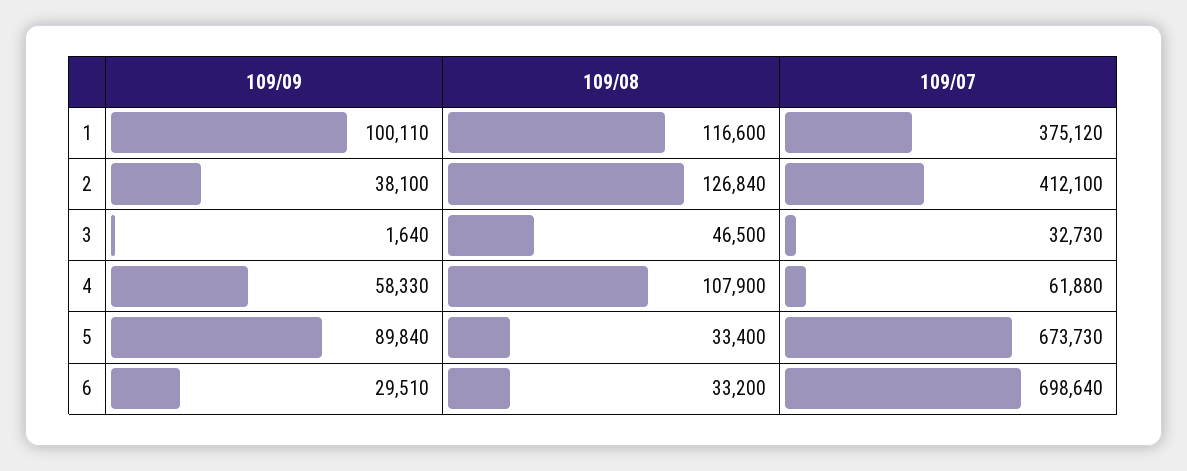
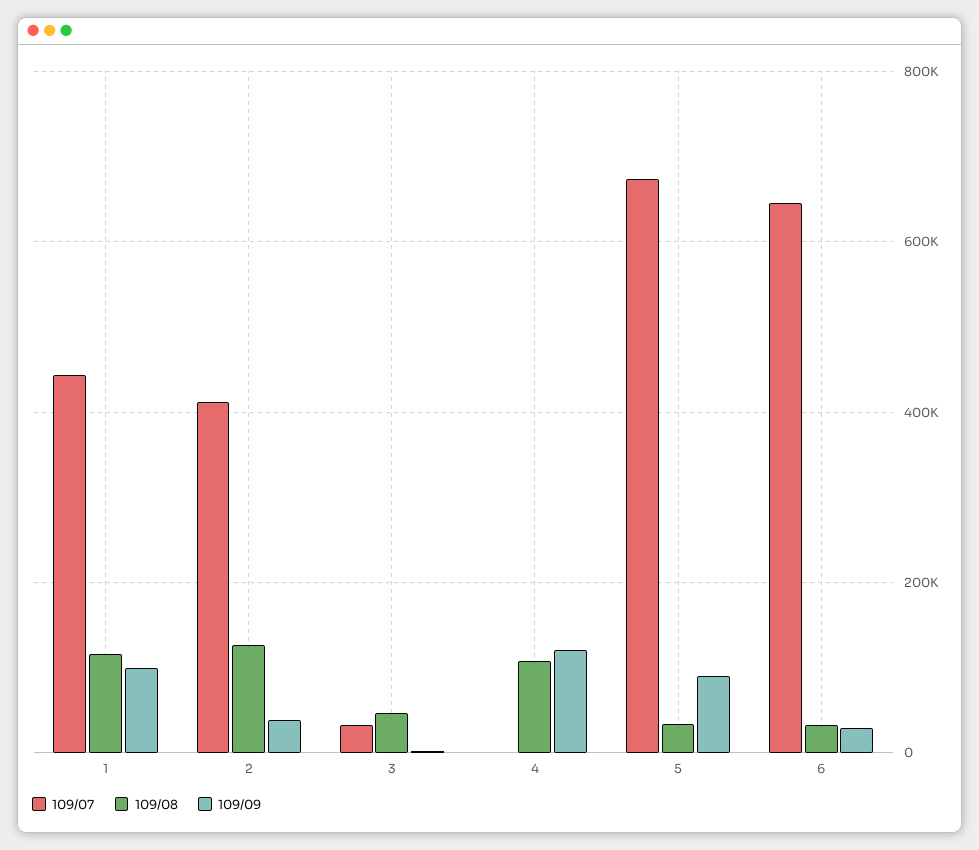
  {
    "109/09": {
      "1": 100110,
      "2": 38100,
      "3": 1640,
-     "4": 58330,
+     "4": 120000,
      "5": 89840,
      "6": 29510
    },
    "109/08": {
      "1": 116600,
      "2": 126840,
      "3": 46500,
      "4": 107900,
      "5": 33400,
      "6": 33200
    },
    "109/07": {
-     "1": 375120,
+     "1": 440000,
      "2": 412100,
      "3": 32730,
-     "4": 61880,
+     "4": 0,
      "5": 673730,
-     "6": 698640
+     "6": 640000
    }
  }

